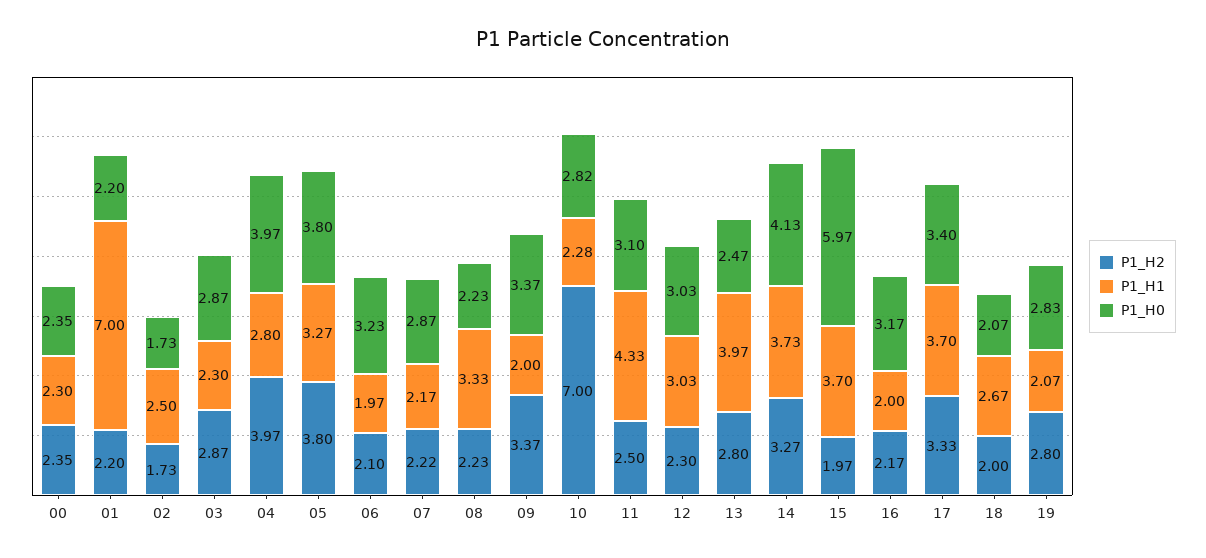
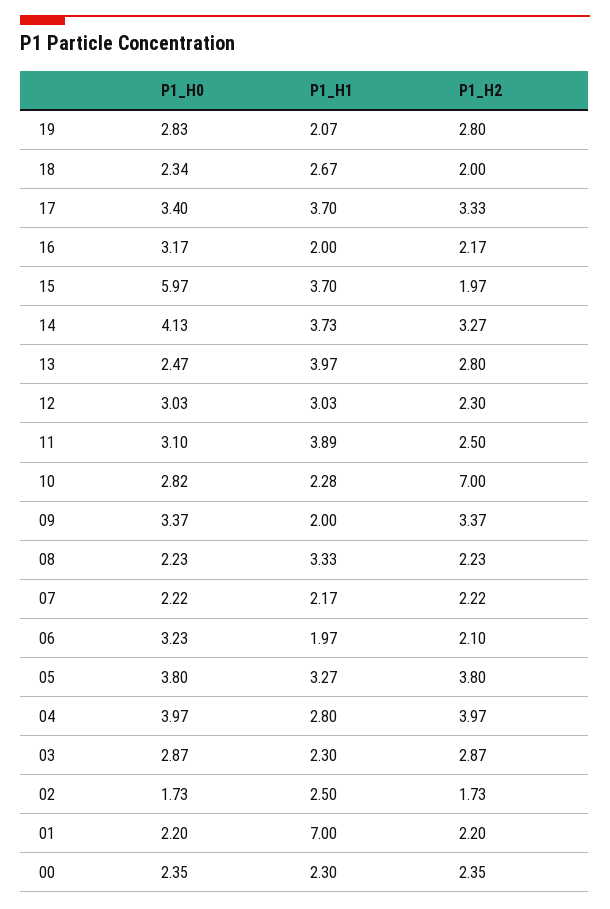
  {
    "P1_H2": {
      "00": 2.35,
      "01": 2.2,
      "02": 1.73,
      "03": 2.87,
      "04": 3.97,
      "05": 3.8,
      "06": 2.1,
      "07": 2.22,
      "08": 2.23,
      "09": 3.37,
      "10": 7,
      "11": 2.5,
      "12": 2.3,
      "13": 2.8,
      "14": 3.27,
      "15": 1.97,
      "16": 2.17,
      "17": 3.33,
      "18": 2,
      "19": 2.8
    },
    "P1_H1": {
      "00": 2.3,
      "01": 7,
      "02": 2.5,
      "03": 2.3,
      "04": 2.8,
      "05": 3.27,
      "06": 1.97,
      "07": 2.17,
      "08": 3.33,
      "09": 2,
      "10": 2.28,
-     "11": 4.33,
+     "11": 3.89,
      "12": 3.03,
      "13": 3.97,
      "14": 3.73,
      "15": 3.7,
      "16": 2,
      "17": 3.7,
      "18": 2.67,
      "19": 2.07
    },
    "P1_H0": {
      "00": 2.35,
      "01": 2.2,
      "02": 1.73,
      "03": 2.87,
      "04": 3.97,
      "05": 3.8,
      "06": 3.23,
-     "07": 2.87,
+     "07": 2.22,
      "08": 2.23,
      "09": 3.37,
      "10": 2.82,
      "11": 3.1,
      "12": 3.03,
      "13": 2.47,
      "14": 4.13,
      "15": 5.97,
      "16": 3.17,
      "17": 3.4,
-     "18": 2.07,
+     "18": 2.34,
      "19": 2.83
    }
  }

